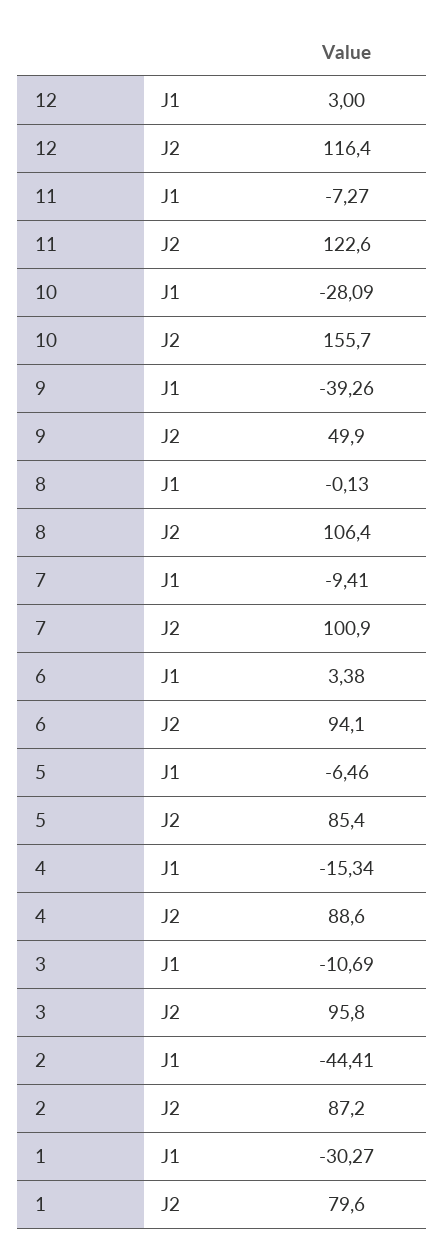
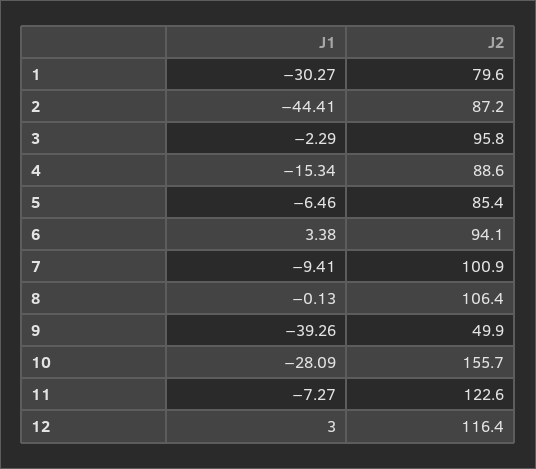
  {
    "12": {
      "J1": 3,
      "J2": 116.4
    },
    "11": {
      "J1": -7.27,
      "J2": 122.6
    },
    "10": {
      "J1": -28.09,
      "J2": 155.7
    },
    "9": {
      "J1": -39.26,
      "J2": 49.9
    },
    "8": {
      "J1": -0.13,
      "J2": 106.4
    },
    "7": {
      "J1": -9.41,
      "J2": 100.9
    },
    "6": {
      "J1": 3.38,
      "J2": 94.1
    },
    "5": {
      "J1": -6.46,
      "J2": 85.4
    },
    "4": {
      "J1": -15.34,
      "J2": 88.6
    },
    "3": {
-     "J1": -10.69,
+     "J1": -2.29,
      "J2": 95.8
    },
    "2": {
      "J1": -44.41,
      "J2": 87.2
    },
    "1": {
      "J1": -30.27,
      "J2": 79.6
    }
  }

